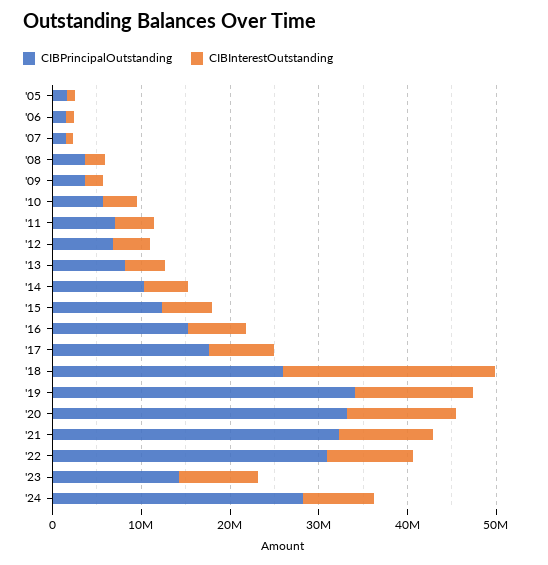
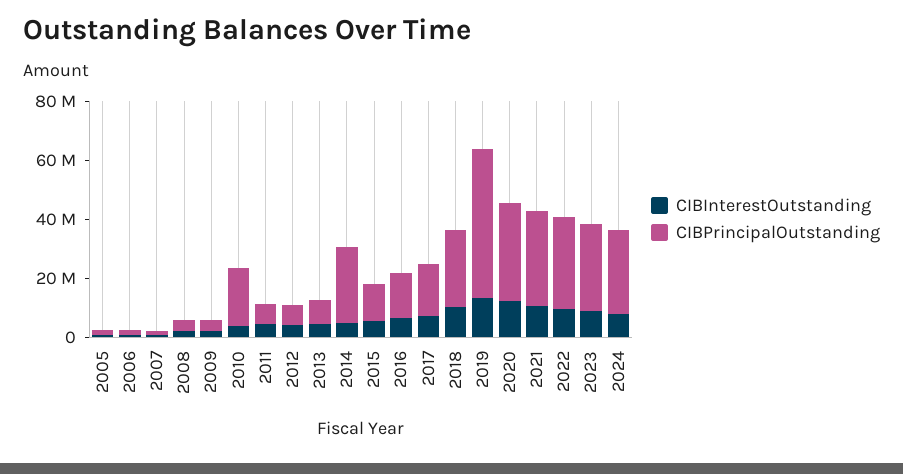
  {
    "CIBPrincipalOutstanding": {
      "'05": 2000000,
      "'06": 2000000,
      "'07": 2000000,
      "'08": 4000000,
      "'09": 4000000,
-     "'10": 6000000,
+     "'10": 20000000,
      "'11": 8000000,
      "'12": 6000000,
      "'13": 8000000,
-     "'14": 10000000,
+     "'14": 25000000,
      "'15": 12000000,
      "'16": 16000000,
      "'17": 18000000,
      "'18": 26000000,
-     "'19": 34000000,
+     "'19": 50000000,
      "'20": 34000000,
      "'21": 32000000,
      "'22": 30000000,
-     "'23": 14000000,
+     "'23": 30000000,
      "'24": 28000000
    },
    "CIBInterestOutstanding": {
      "'05": 0,
      "'06": 0,
      "'07": 0,
      "'08": 2000000,
      "'09": 2000000,
      "'10": 4000000,
      "'11": 4000000,
      "'12": 4000000,
      "'13": 4000000,
      "'14": 4000000,
      "'15": 6000000,
      "'16": 6000000,
      "'17": 8000000,
-     "'18": 24000000,
+     "'18": 10000000,
      "'19": 14000000,
      "'20": 12000000,
      "'21": 10000000,
      "'22": 10000000,
      "'23": 8000000,
      "'24": 8000000
    }
  }

